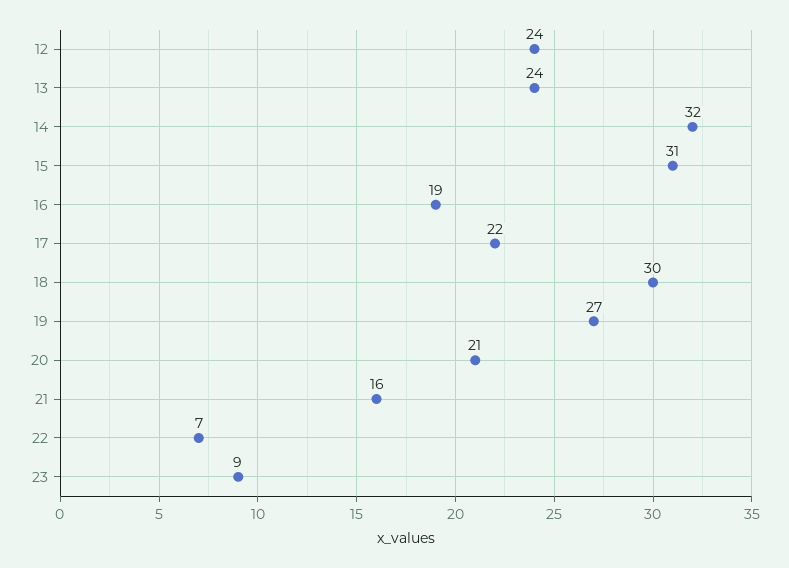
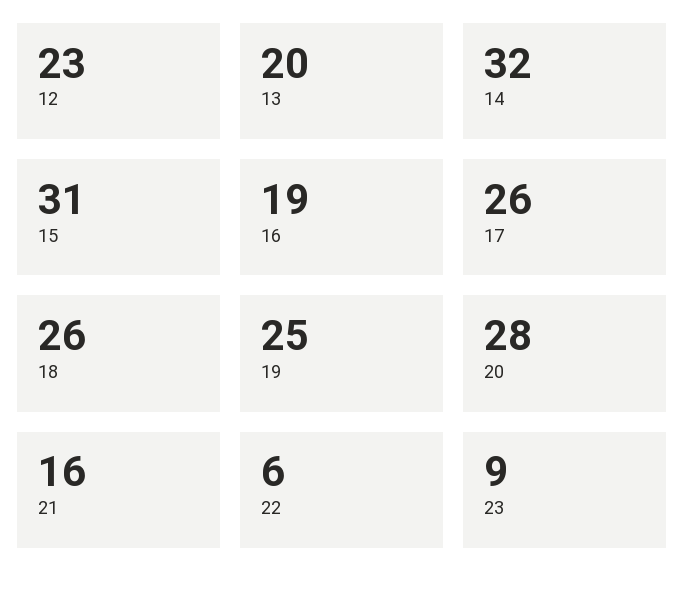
  {
-   "12": 24,
+   "12": 23,
-   "13": 24,
+   "13": 20,
    "14": 32,
    "15": 31,
    "16": 19,
-   "17": 22,
+   "17": 26,
-   "18": 30,
+   "18": 26,
-   "19": 27,
+   "19": 25,
-   "20": 21,
+   "20": 28,
    "21": 16,
-   "22": 7,
+   "22": 6,
    "23": 9
  }

